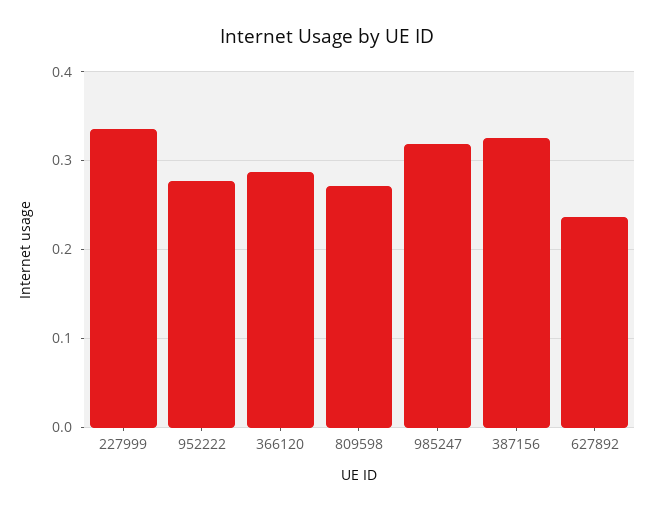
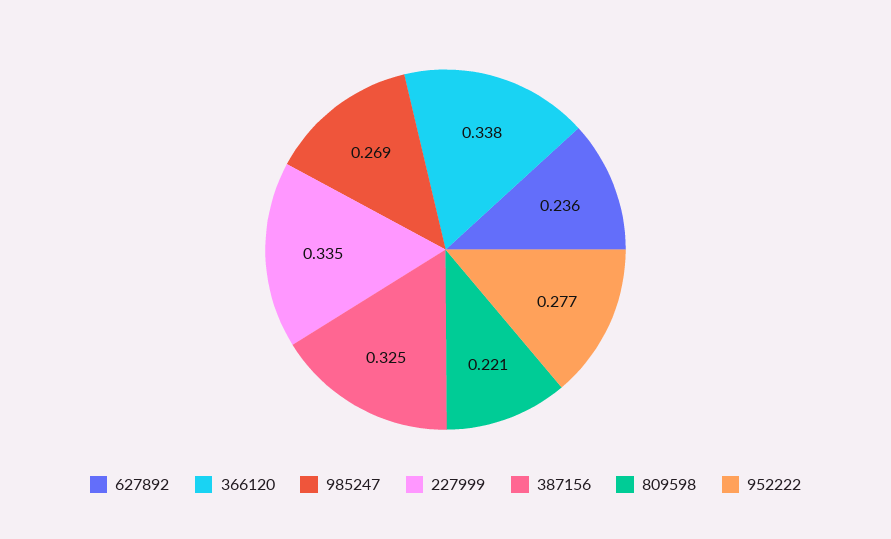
  {
    "227999": 0.335,
    "952222": 0.277,
-   "366120": 0.29,
+   "366120": 0.338,
-   "809598": 0.27,
+   "809598": 0.221,
-   "985247": 0.32,
+   "985247": 0.269,
    "387156": 0.325,
    "627892": 0.236
  }

